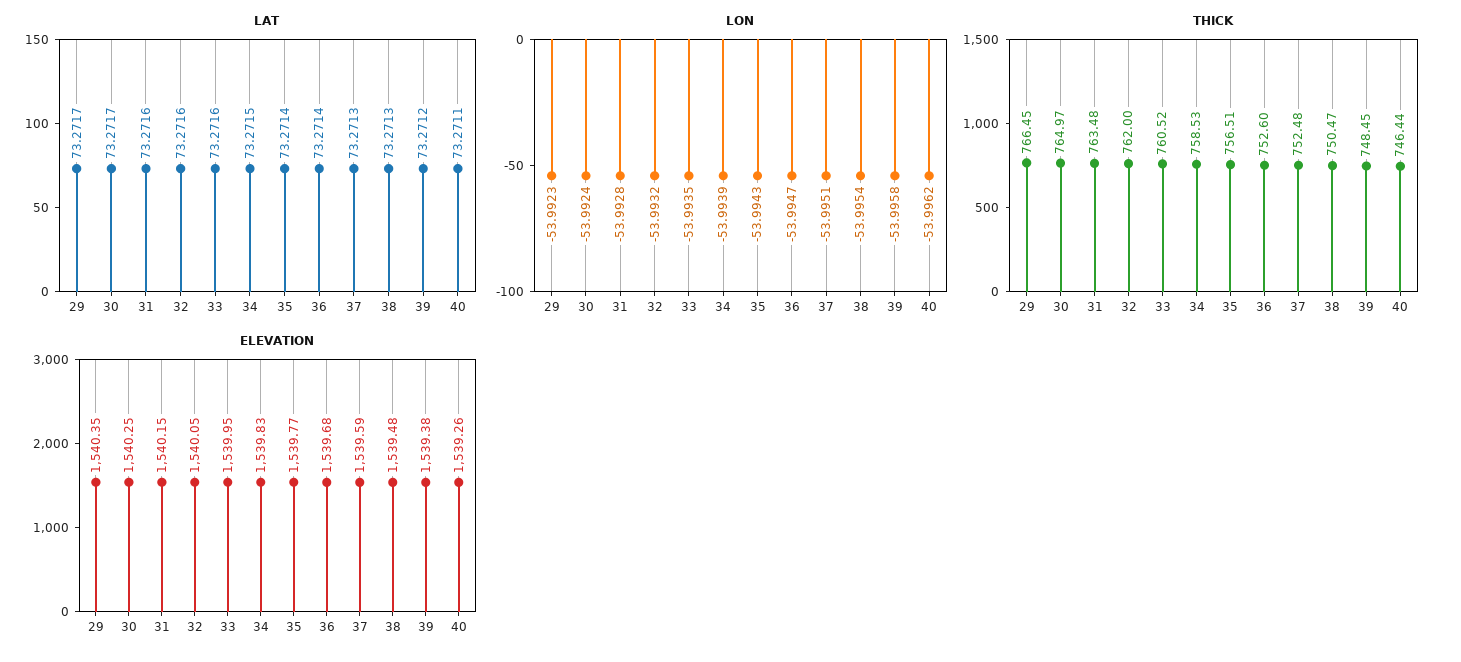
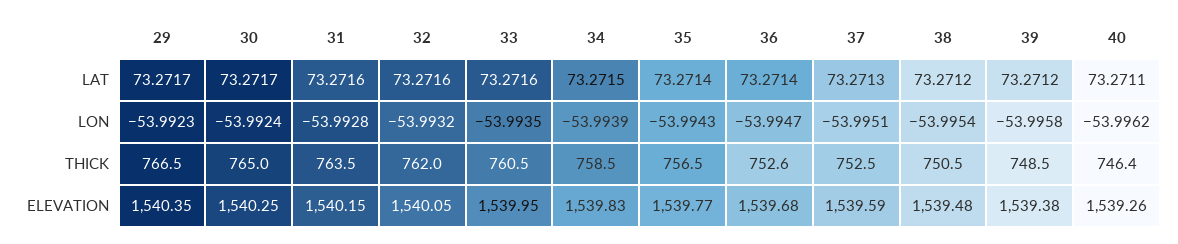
  {
    "LAT": {
      "29": 73.2717,
      "30": 73.2717,
      "31": 73.2716,
      "32": 73.2716,
      "33": 73.2716,
      "34": 73.2715,
      "35": 73.2714,
      "36": 73.2714,
      "37": 73.2713,
-     "38": 73.2713,
+     "38": 73.2712,
      "39": 73.2712,
      "40": 73.2711
    },
    "LON": {
      "29": -53.9923,
      "30": -53.9924,
      "31": -53.9928,
      "32": -53.9932,
      "33": -53.9935,
      "34": -53.9939,
      "35": -53.9943,
      "36": -53.9947,
      "37": -53.9951,
      "38": -53.9954,
      "39": -53.9958,
      "40": -53.9962
    },
    "THICK": {
      "29": 766.45,
      "30": 764.97,
      "31": 763.48,
      "32": 762,
      "33": 760.52,
      "34": 758.53,
      "35": 756.51,
      "36": 752.6,
      "37": 752.48,
      "38": 750.47,
      "39": 748.45,
      "40": 746.44
    },
    "ELEVATION": {
      "29": 1540.35,
      "30": 1540.25,
      "31": 1540.15,
      "32": 1540.05,
      "33": 1539.95,
      "34": 1539.83,
      "35": 1539.77,
      "36": 1539.68,
      "37": 1539.59,
      "38": 1539.48,
      "39": 1539.38,
      "40": 1539.26
    }
  }

